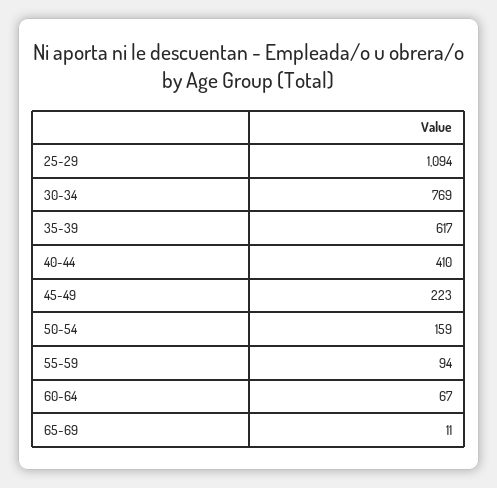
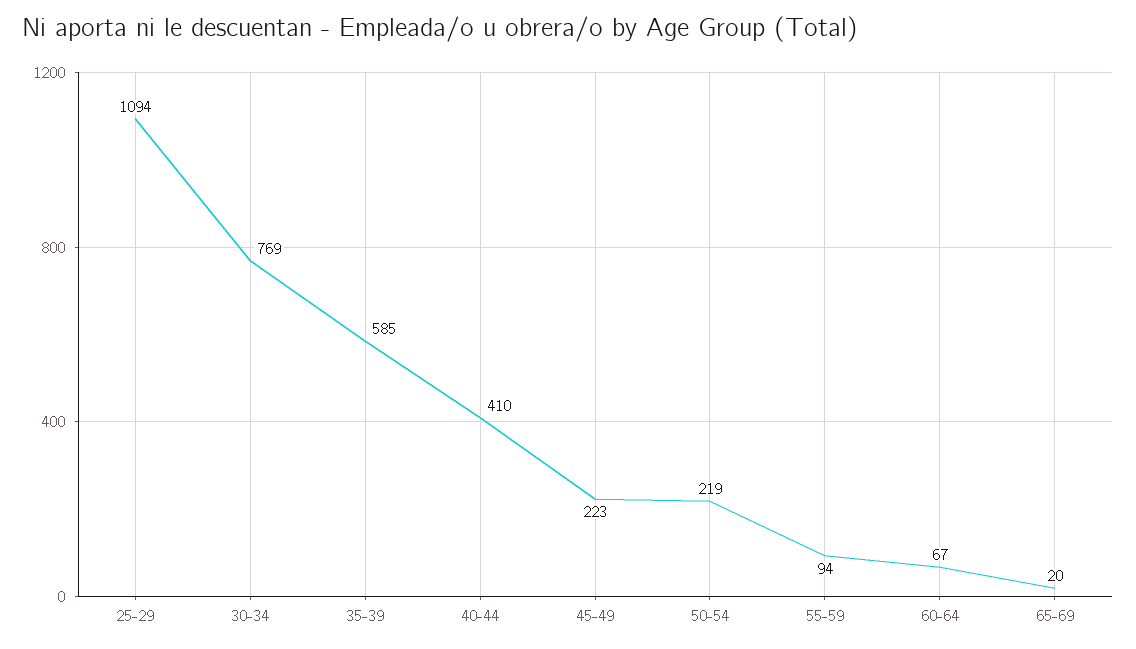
  {
    "25-29": 1094,
    "30-34": 769,
-   "35-39": 617,
+   "35-39": 585,
    "40-44": 410,
    "45-49": 223,
-   "50-54": 159,
+   "50-54": 219,
    "55-59": 94,
    "60-64": 67,
-   "65-69": 11
+   "65-69": 20
  }

